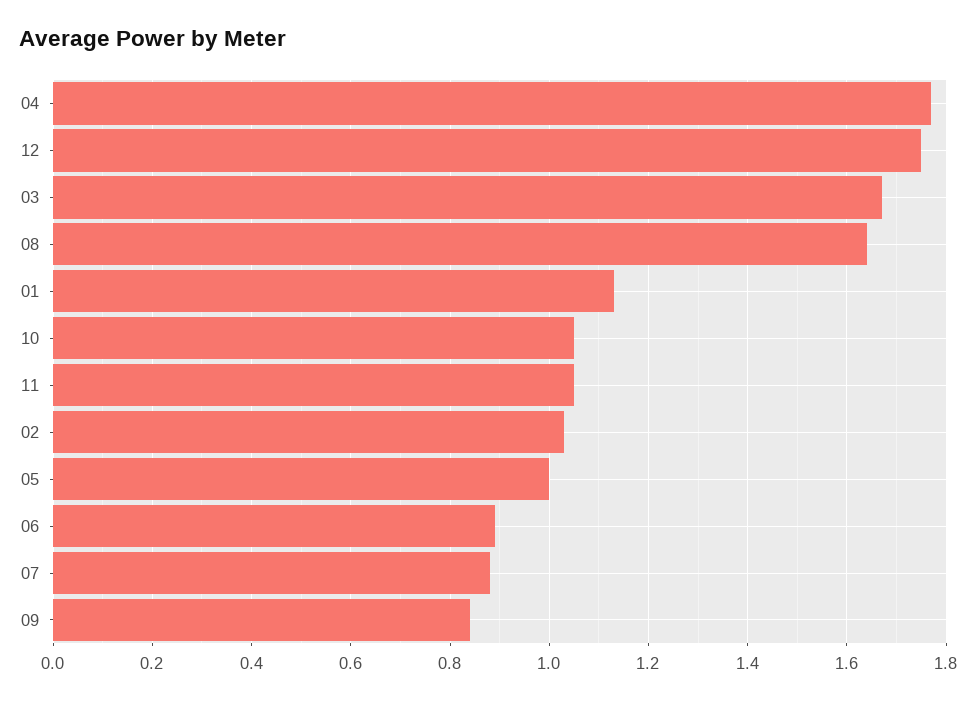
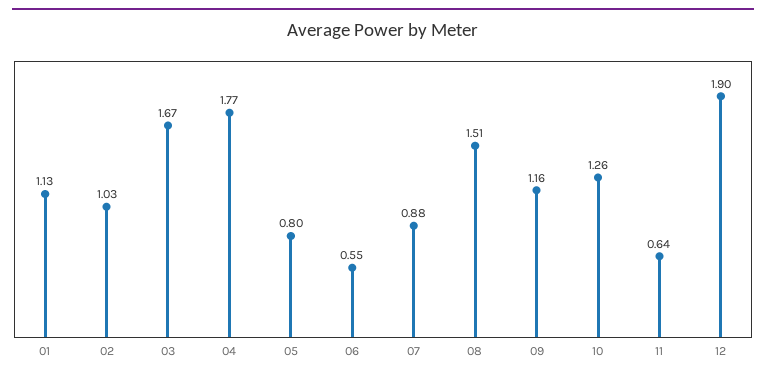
  {
    "04": 1.77,
-   "12": 1.75,
+   "12": 1.9,
    "03": 1.67,
-   "08": 1.65,
+   "08": 1.51,
    "01": 1.13,
-   "10": 1.05,
+   "10": 1.26,
-   "11": 1.05,
+   "11": 0.64,
    "02": 1.03,
-   "05": 1,
+   "05": 0.8,
-   "06": 0.9,
+   "06": 0.55,
    "07": 0.88,
-   "09": 0.85
+   "09": 1.16
  }

